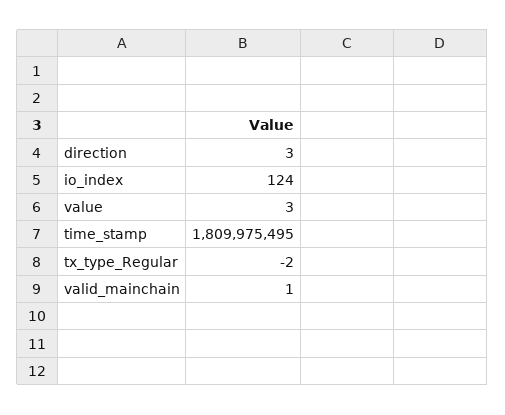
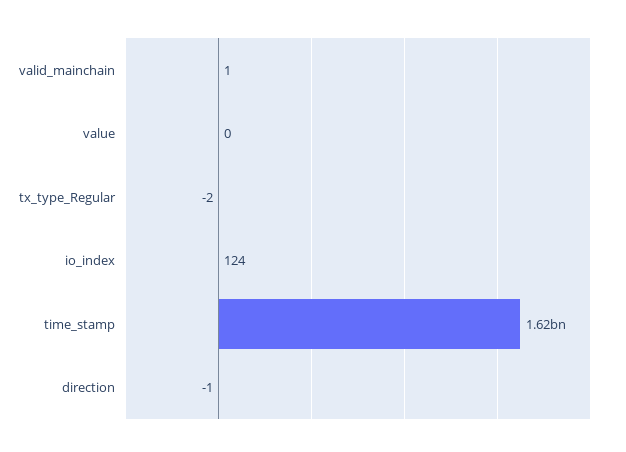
  {
-   "direction": 3,
+   "direction": -1,
    "io_index": 124,
-   "value": 3,
+   "value": 0,
-   "time_stamp": 1809975495,
+   "time_stamp": 1620000000,
    "tx_type_Regular": -2,
    "valid_mainchain": 1
  }

